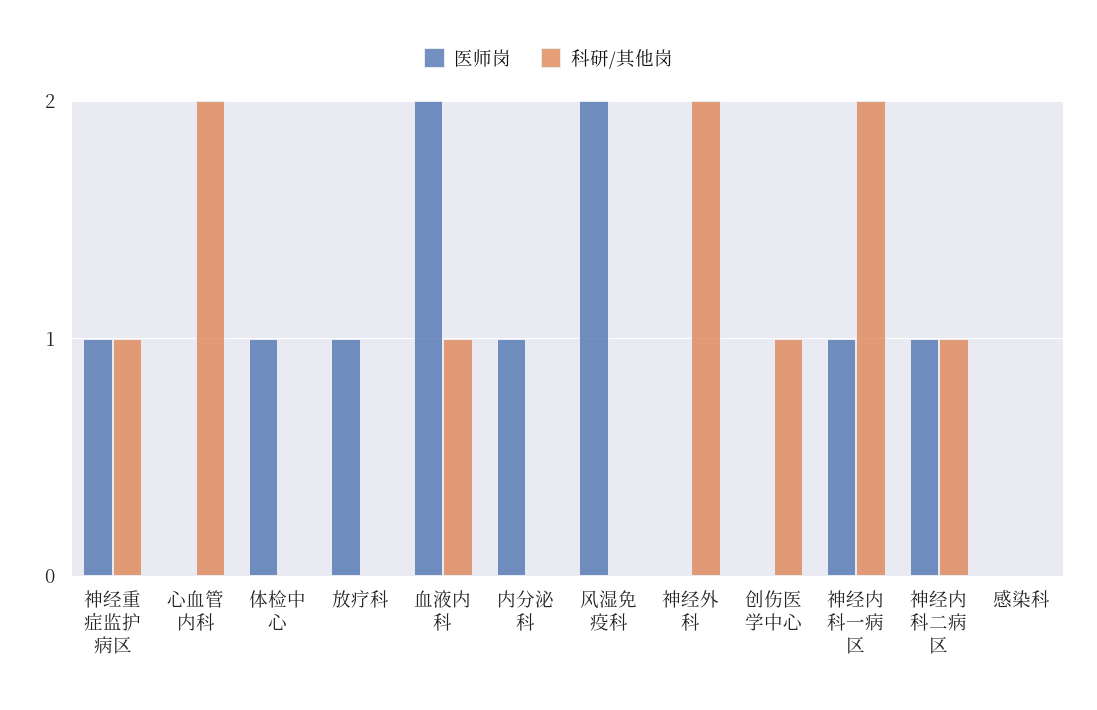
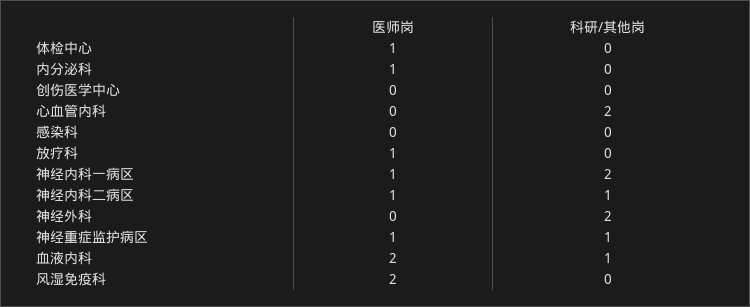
  {
    "医师岗": {
      "神经重症监护病区": 1,
      "心血管内科": 0,
      "体检中心": 1,
      "放疗科": 1,
      "血液内科": 2,
      "内分泌科": 1,
      "风湿免疫科": 2,
      "神经外科": 0,
      "创伤医学中心": 0,
      "神经内科一病区": 1,
      "神经内科二病区": 1,
      "感染科": 0
    },
    "科研/其他岗": {
      "神经重症监护病区": 1,
      "心血管内科": 2,
      "体检中心": 0,
      "放疗科": 0,
      "血液内科": 1,
      "内分泌科": 0,
      "风湿免疫科": 0,
      "神经外科": 2,
-     "创伤医学中心": 1,
+     "创伤医学中心": 0,
      "神经内科一病区": 2,
      "神经内科二病区": 1,
      "感染科": 0
    }
  }

